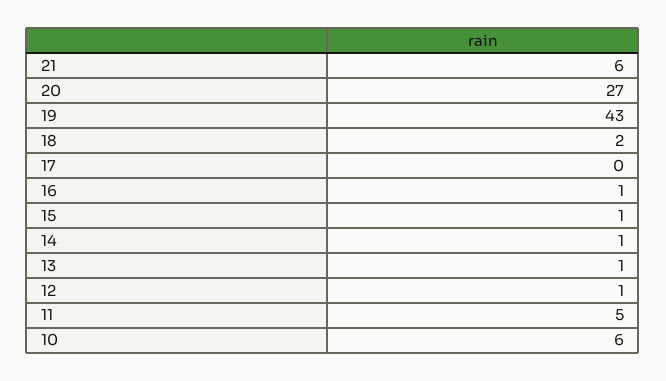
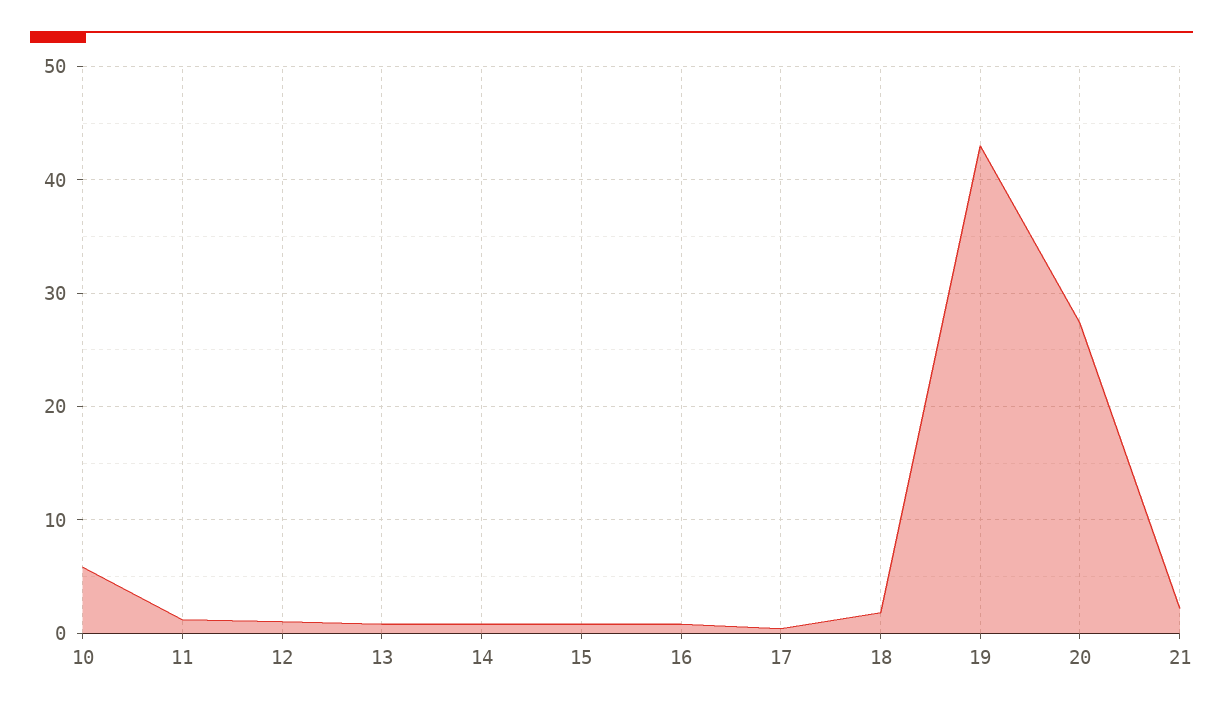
  {
-   "21": 6,
+   "21": 2,
    "20": 27,
    "19": 43,
    "18": 2,
    "17": 0,
    "16": 1,
    "15": 1,
    "14": 1,
    "13": 1,
    "12": 1,
-   "11": 5,
+   "11": 1,
    "10": 6
  }

